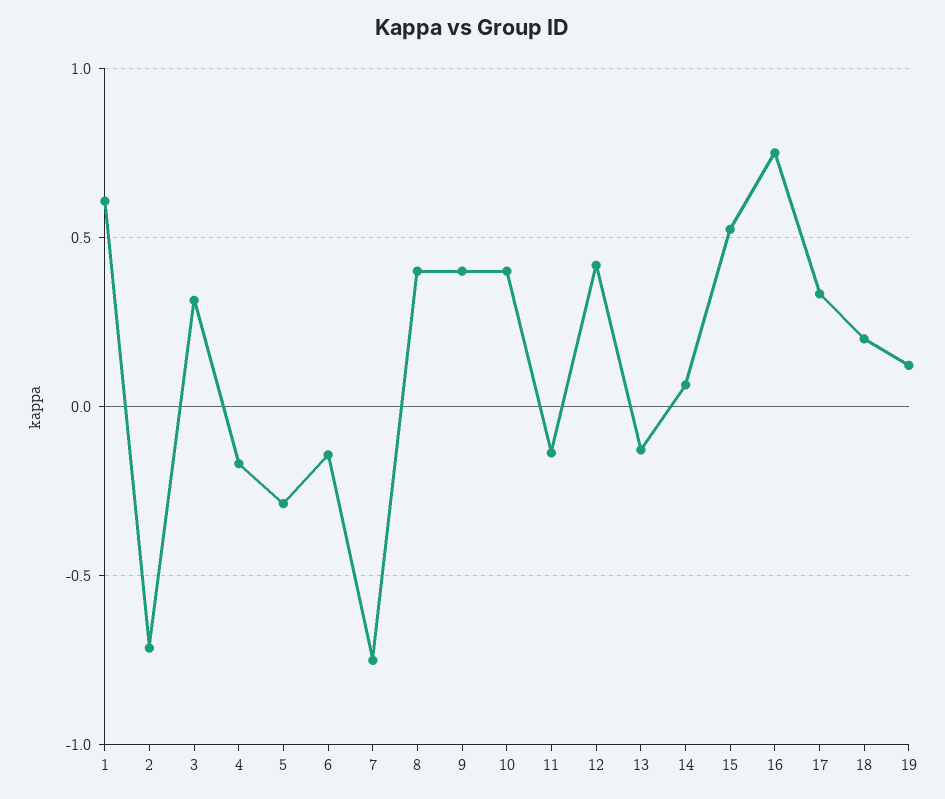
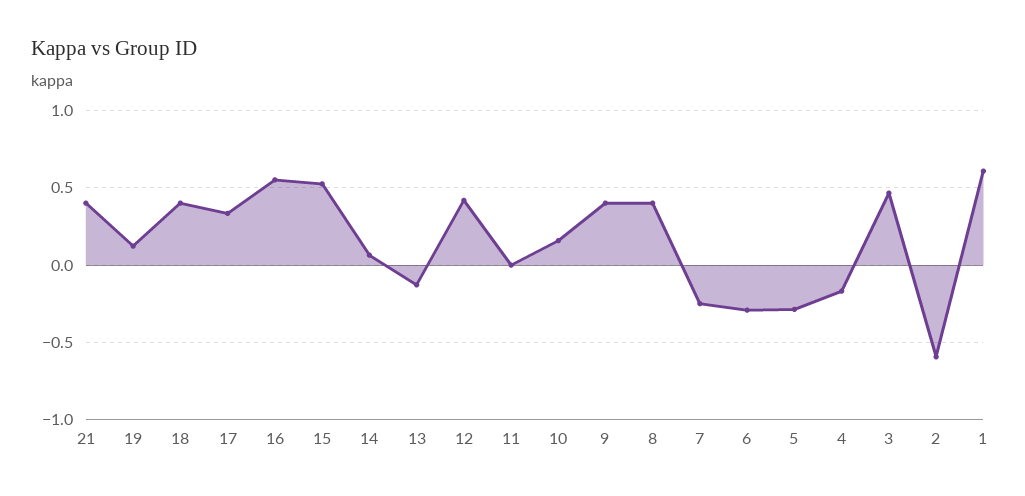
  {
    "1": 0.6,
-   "2": -0.7,
+   "2": -0.6,
-   "3": 0.3,
+   "3": 0.45,
    "4": -0.15,
    "5": -0.3,
-   "6": -0.15,
+   "6": -0.3,
-   "7": -0.75,
+   "7": -0.25,
    "8": 0.4,
    "9": 0.4,
-   "10": 0.4,
+   "10": 0.15,
-   "11": -0.15,
+   "11": 0,
    "12": 0.4,
    "13": -0.15,
    "14": 0.05,
    "15": 0.5,
-   "16": 0.75,
+   "16": 0.55,
    "17": 0.35,
-   "18": 0.2,
+   "18": 0.4,
-   "19": 0.1
+   "19": 0.1,
+   "21": 0.4
  }

